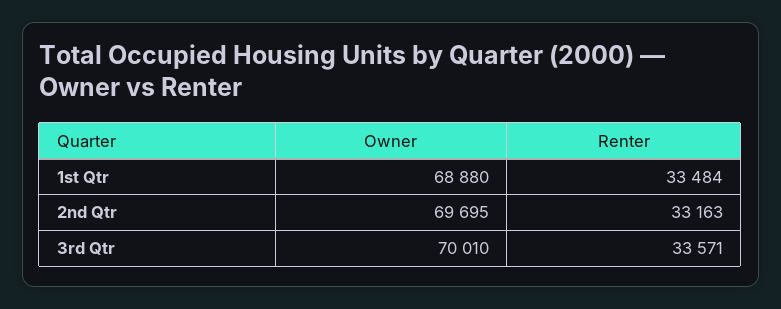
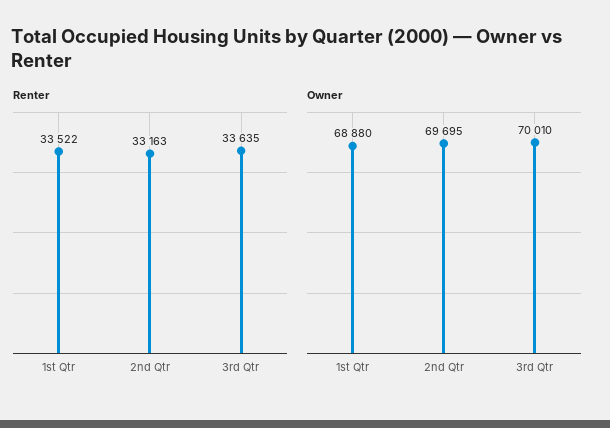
  {
    "Owner": {
      "1st Qtr": 68880,
      "2nd Qtr": 69695,
      "3rd Qtr": 70010
    },
    "Renter": {
-     "1st Qtr": 33484,
+     "1st Qtr": 33522,
      "2nd Qtr": 33163,
-     "3rd Qtr": 33571
+     "3rd Qtr": 33635
    }
  }

